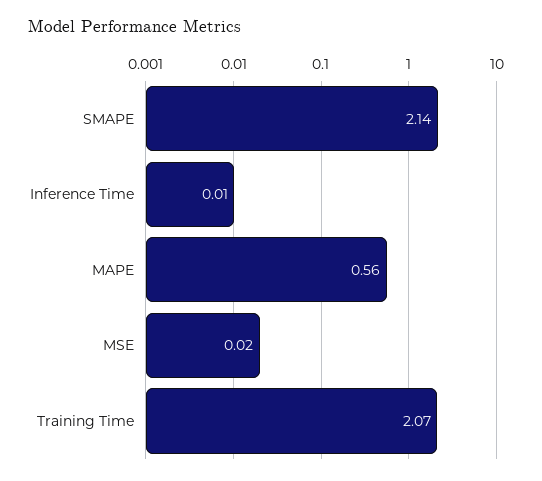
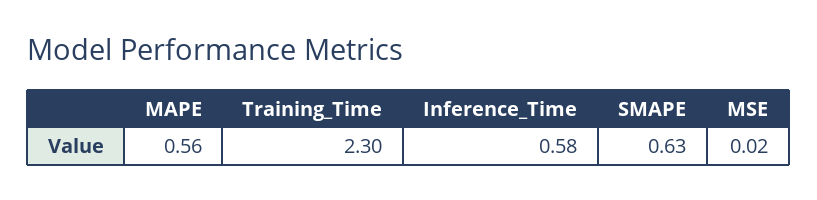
  {
-   "SMAPE": 2.14,
+   "SMAPE": 0.63,
-   "Inference Time": 0.01,
+   "Inference Time": 0.58,
    "MAPE": 0.56,
    "MSE": 0.02,
-   "Training Time": 2.07
+   "Training Time": 2.3
  }

